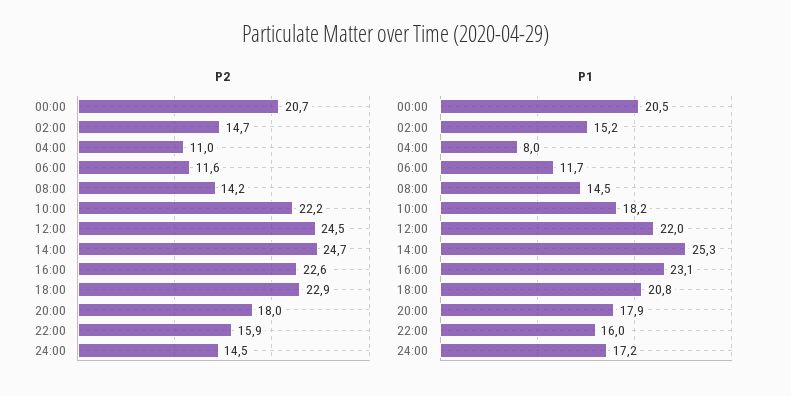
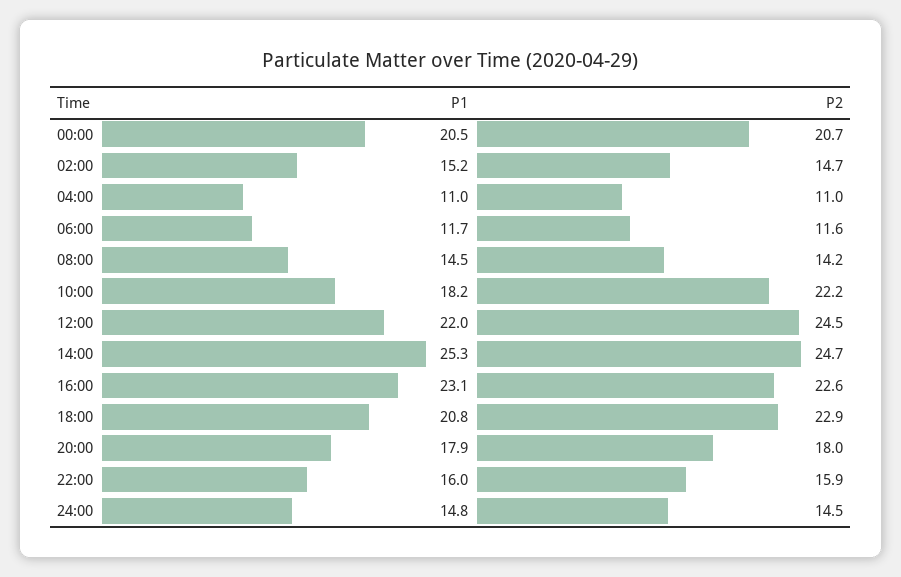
  {
    "P2": {
      "00:00": 20.7,
      "02:00": 14.7,
      "04:00": 11,
      "06:00": 11.6,
      "08:00": 14.2,
      "10:00": 22.2,
      "12:00": 24.5,
      "14:00": 24.7,
      "16:00": 22.6,
      "18:00": 22.9,
      "20:00": 18,
      "22:00": 15.9,
      "24:00": 14.5
    },
    "P1": {
      "00:00": 20.5,
      "02:00": 15.2,
-     "04:00": 8,
+     "04:00": 11,
      "06:00": 11.7,
      "08:00": 14.5,
      "10:00": 18.2,
      "12:00": 22,
      "14:00": 25.3,
      "16:00": 23.1,
      "18:00": 20.8,
      "20:00": 17.9,
      "22:00": 16,
-     "24:00": 17.2
+     "24:00": 14.8
    }
  }

